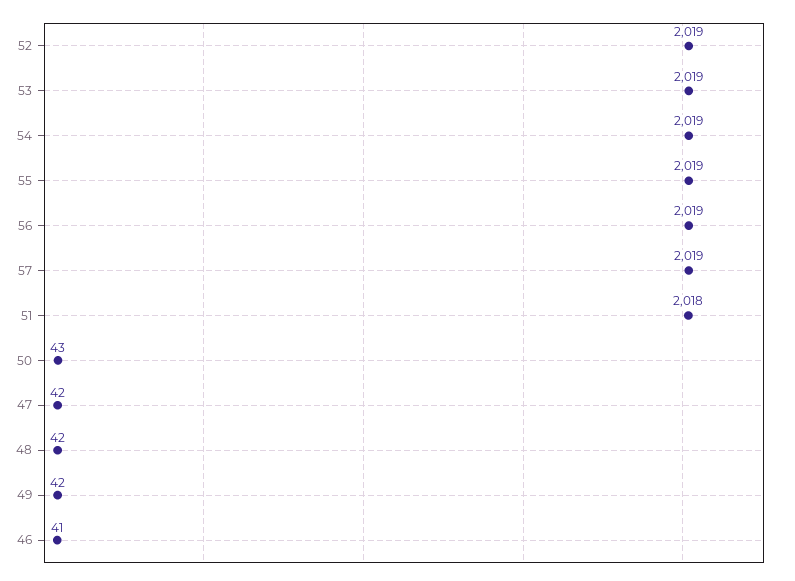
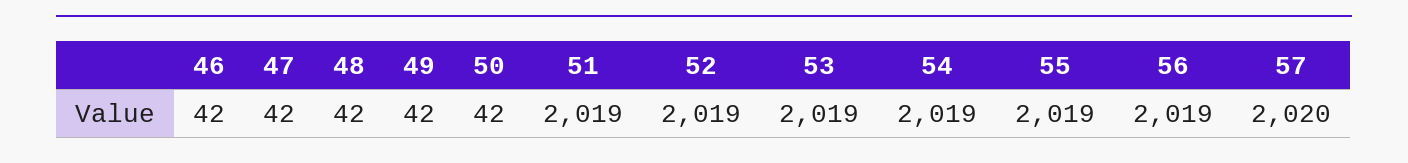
  {
    "52": 2019,
    "53": 2019,
    "54": 2019,
    "55": 2019,
    "56": 2019,
-   "57": 2019,
+   "57": 2020,
-   "51": 2018,
+   "51": 2019,
-   "50": 43,
+   "50": 42,
    "47": 42,
    "48": 42,
    "49": 42,
-   "46": 41
+   "46": 42
  }

